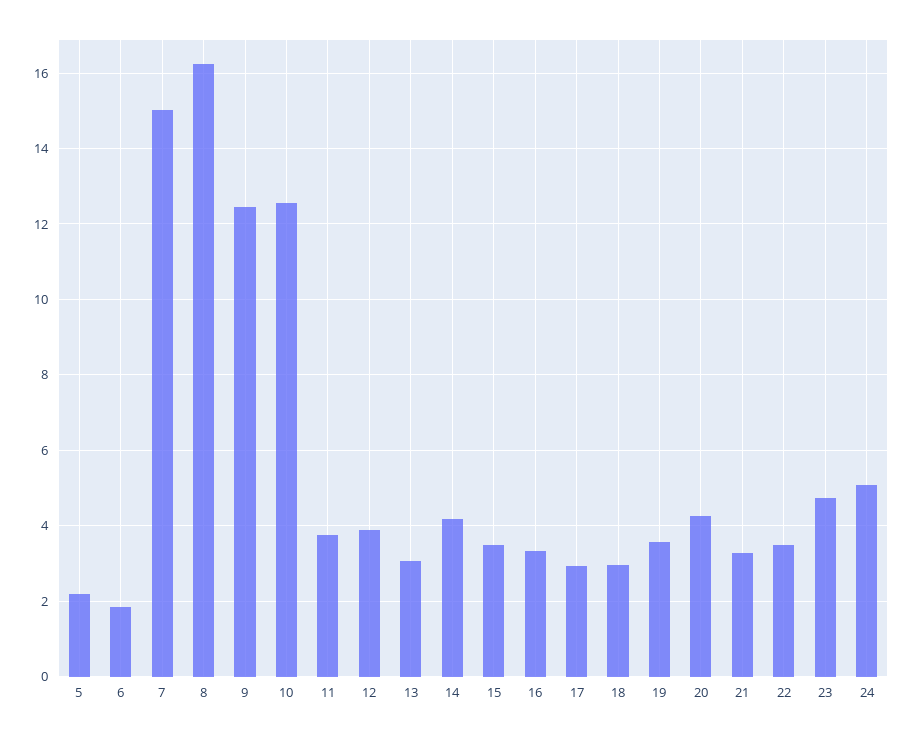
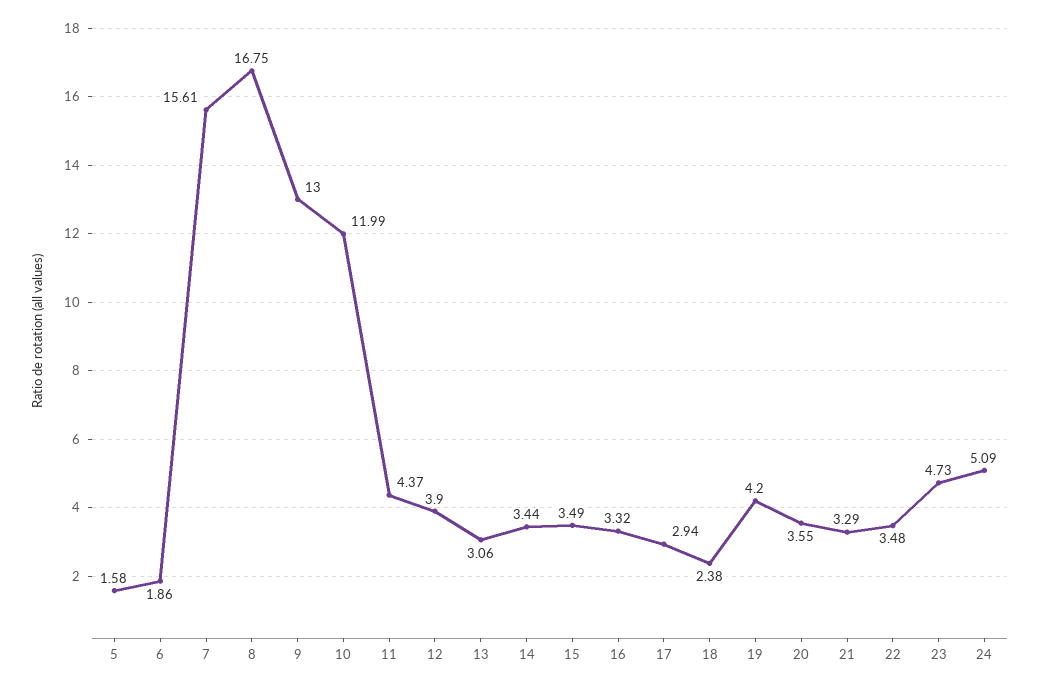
  {
-   "5": 2.2,
+   "5": 1.58,
    "6": 1.86,
-   "7": 15,
+   "7": 15.61,
-   "8": 16.2,
+   "8": 16.75,
-   "9": 12.4,
+   "9": 13,
-   "10": 12.6,
+   "10": 11.99,
-   "11": 3.8,
+   "11": 4.37,
    "12": 3.9,
    "13": 3.06,
-   "14": 4.2,
+   "14": 3.44,
    "15": 3.49,
    "16": 3.32,
    "17": 2.94,
-   "18": 3,
+   "18": 2.38,
-   "19": 3.6,
+   "19": 4.2,
-   "20": 4.2,
+   "20": 3.55,
    "21": 3.29,
    "22": 3.48,
    "23": 4.73,
    "24": 5.09
  }

